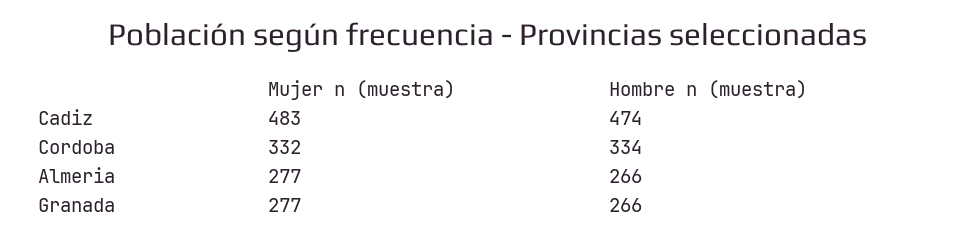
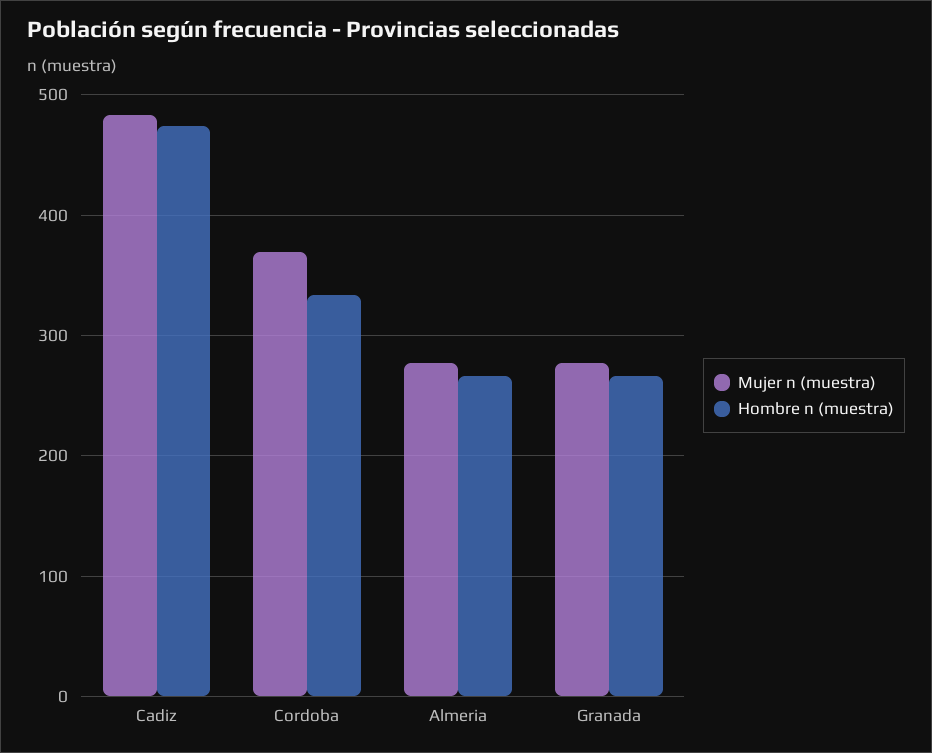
  {
    "Mujer n (muestra)": {
      "Cadiz": 483,
-     "Cordoba": 332,
+     "Cordoba": 370,
      "Almeria": 277,
      "Granada": 277
    },
    "Hombre n (muestra)": {
      "Cadiz": 474,
      "Cordoba": 334,
      "Almeria": 266,
      "Granada": 266
    }
  }

